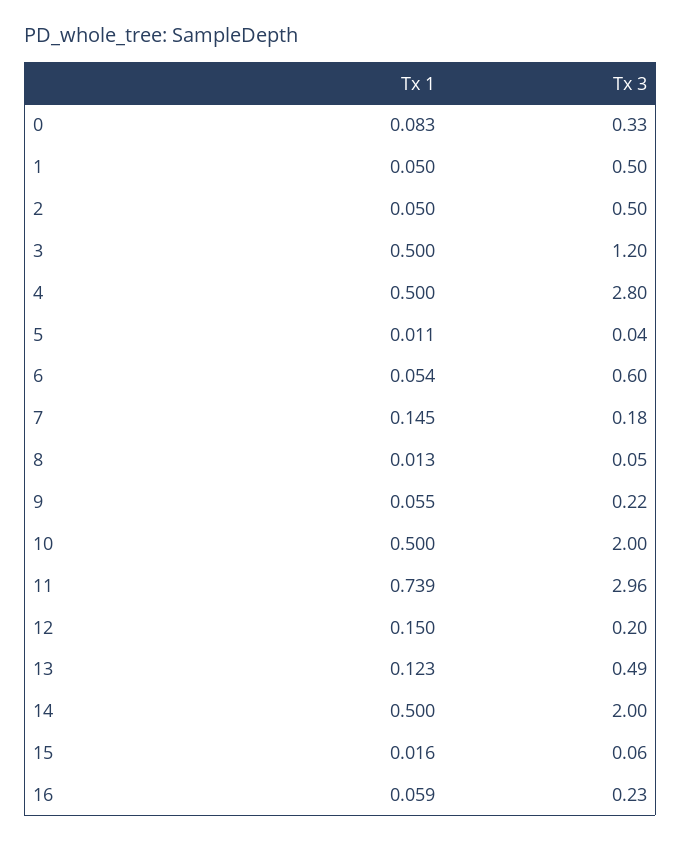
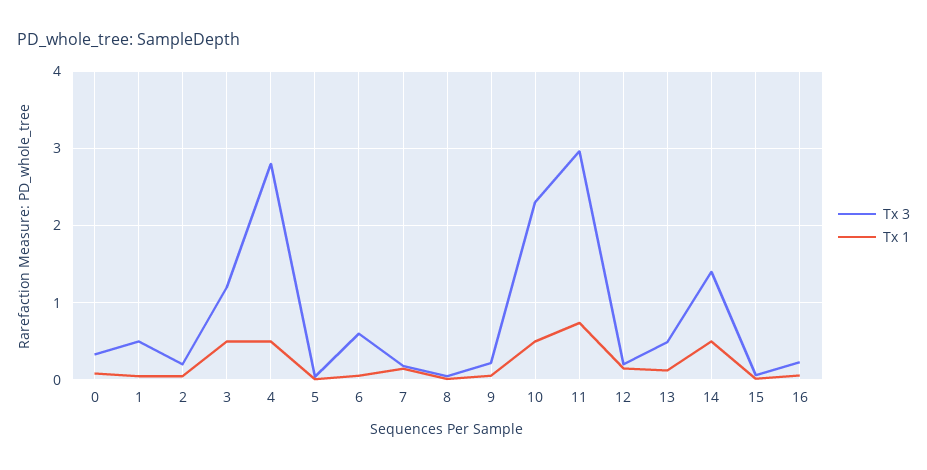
  {
    "Tx 1": {
      "0": 0.083,
      "1": 0.05,
      "2": 0.05,
      "3": 0.5,
      "4": 0.5,
      "5": 0.011,
      "6": 0.054,
      "7": 0.145,
      "8": 0.013,
      "9": 0.055,
      "10": 0.5,
      "11": 0.739,
      "12": 0.15,
      "13": 0.123,
      "14": 0.5,
      "15": 0.016,
      "16": 0.059
    },
    "Tx 3": {
      "0": 0.33,
      "1": 0.5,
-     "2": 0.5,
+     "2": 0.2,
      "3": 1.2,
      "4": 2.8,
      "5": 0.04,
      "6": 0.6,
      "7": 0.18,
      "8": 0.05,
      "9": 0.22,
-     "10": 2,
+     "10": 2.3,
      "11": 2.96,
      "12": 0.2,
      "13": 0.49,
-     "14": 2,
+     "14": 1.4,
      "15": 0.06,
      "16": 0.23
    }
  }

